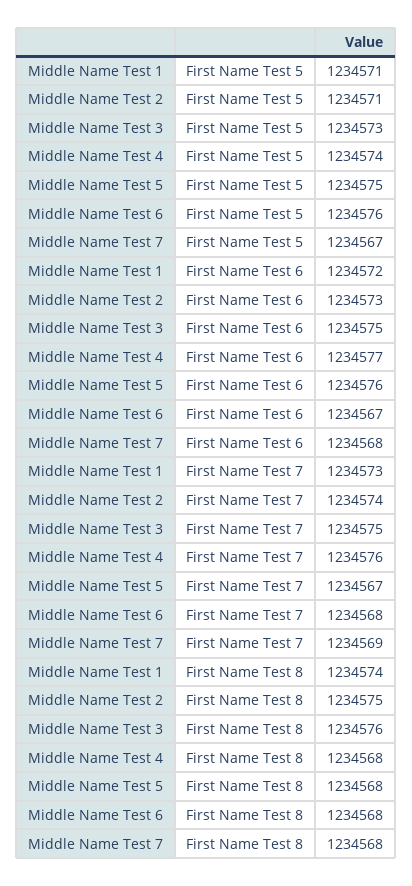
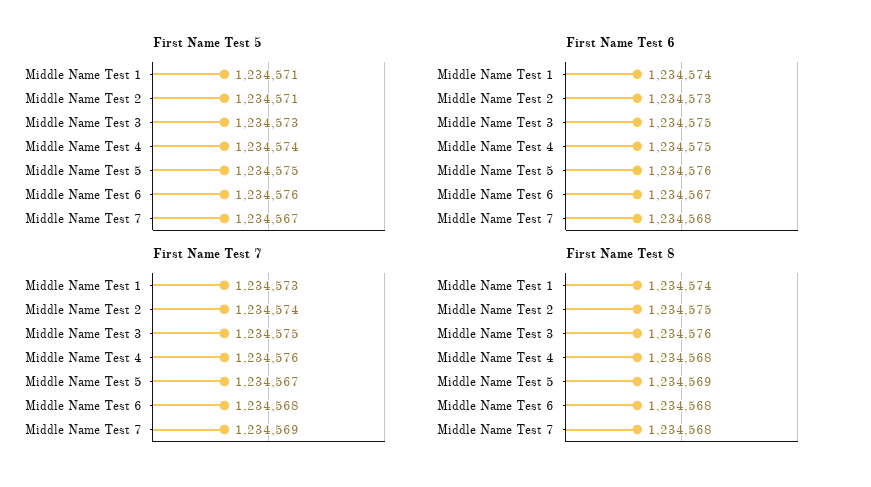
  {
    "First Name Test 5": {
      "Middle Name Test 1": 1234571,
      "Middle Name Test 2": 1234571,
      "Middle Name Test 3": 1234573,
      "Middle Name Test 4": 1234574,
      "Middle Name Test 5": 1234575,
      "Middle Name Test 6": 1234576,
      "Middle Name Test 7": 1234567
    },
    "First Name Test 6": {
-     "Middle Name Test 1": 1234572,
+     "Middle Name Test 1": 1234574,
      "Middle Name Test 2": 1234573,
      "Middle Name Test 3": 1234575,
-     "Middle Name Test 4": 1234577,
+     "Middle Name Test 4": 1234575,
      "Middle Name Test 5": 1234576,
      "Middle Name Test 6": 1234567,
      "Middle Name Test 7": 1234568
    },
    "First Name Test 7": {
      "Middle Name Test 1": 1234573,
      "Middle Name Test 2": 1234574,
      "Middle Name Test 3": 1234575,
      "Middle Name Test 4": 1234576,
      "Middle Name Test 5": 1234567,
      "Middle Name Test 6": 1234568,
      "Middle Name Test 7": 1234569
    },
    "First Name Test 8": {
      "Middle Name Test 1": 1234574,
      "Middle Name Test 2": 1234575,
      "Middle Name Test 3": 1234576,
      "Middle Name Test 4": 1234568,
-     "Middle Name Test 5": 1234568,
+     "Middle Name Test 5": 1234569,
      "Middle Name Test 6": 1234568,
      "Middle Name Test 7": 1234568
    }
  }

